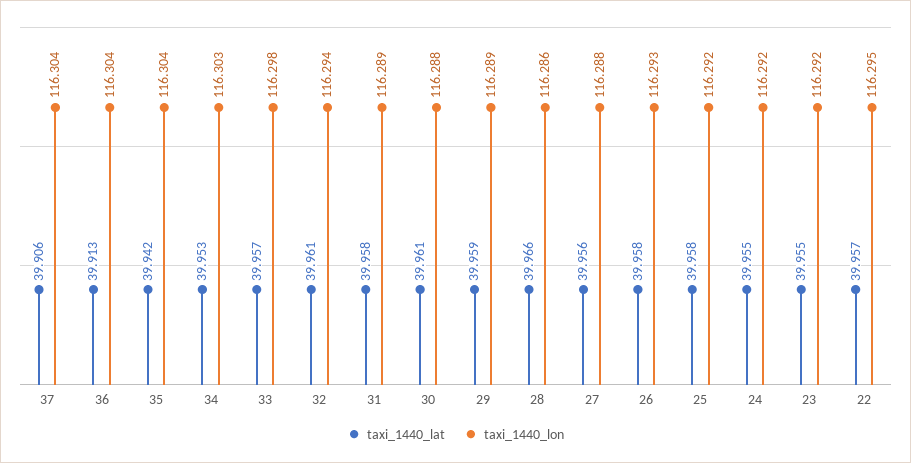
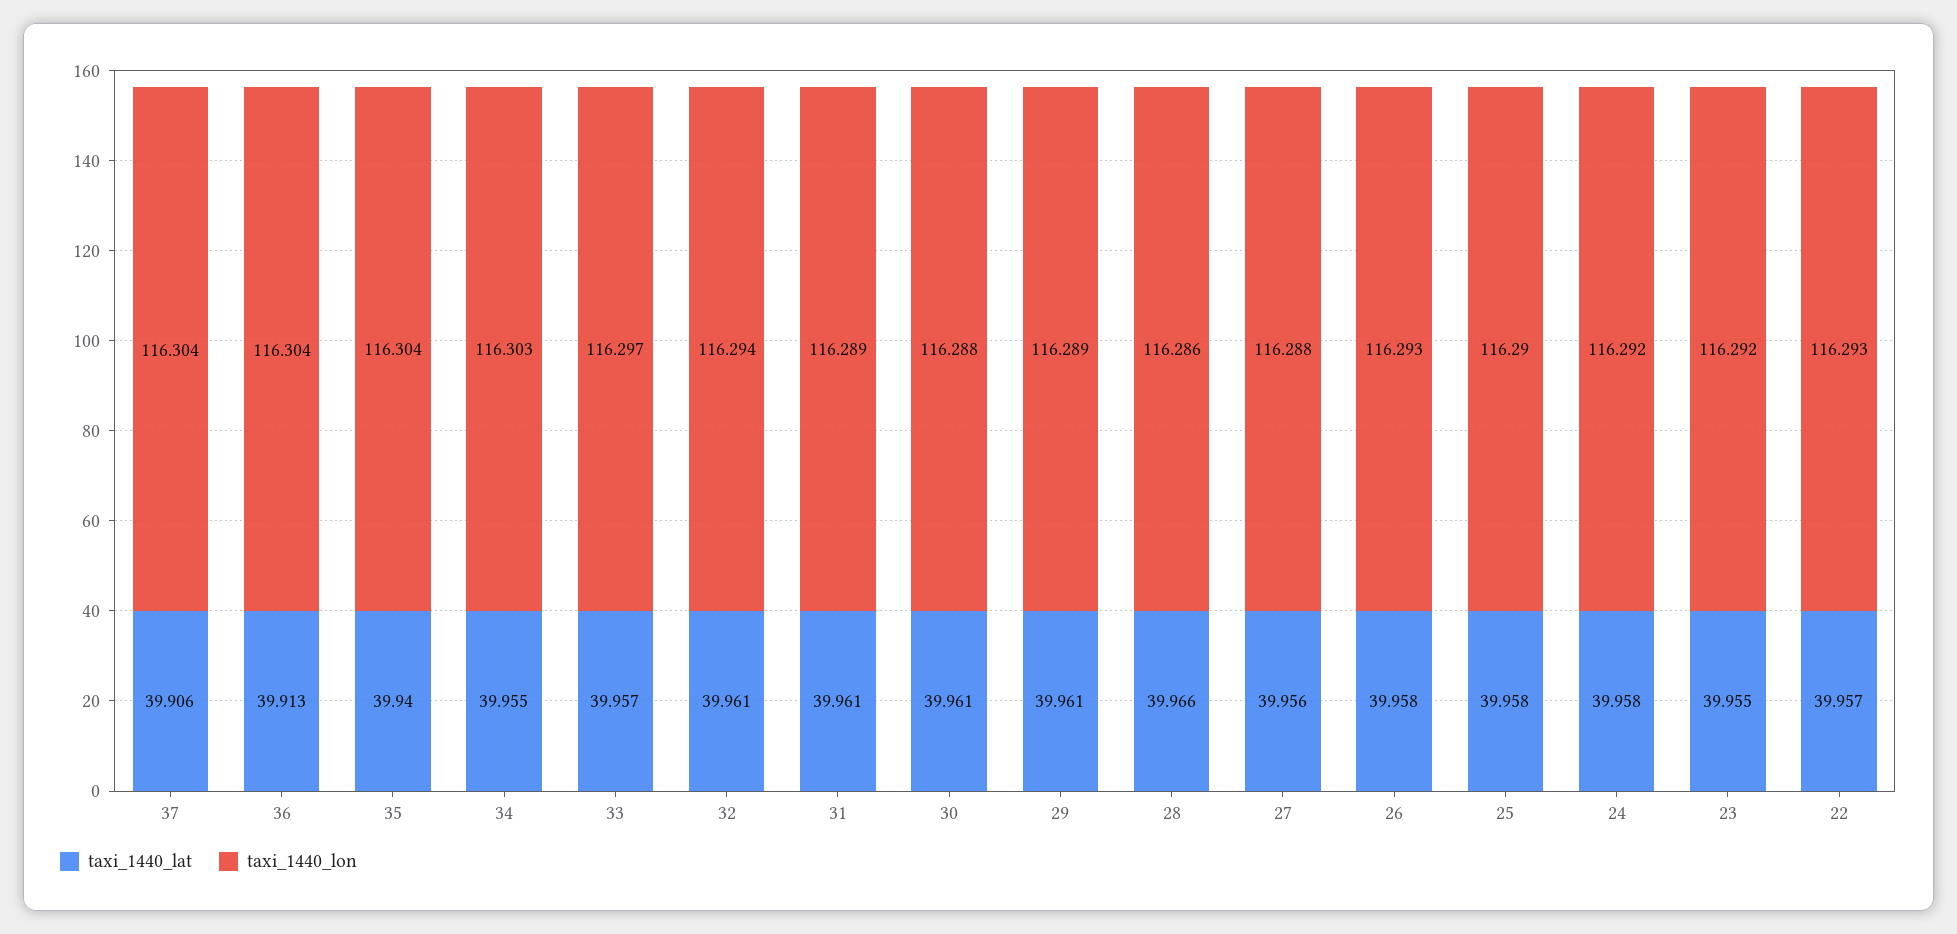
  {
    "taxi_1440_lat": {
      "37": 39.906,
      "36": 39.913,
-     "35": 39.942,
+     "35": 39.94,
-     "34": 39.953,
+     "34": 39.955,
      "33": 39.957,
      "32": 39.961,
-     "31": 39.958,
+     "31": 39.961,
      "30": 39.961,
-     "29": 39.959,
+     "29": 39.961,
      "28": 39.966,
      "27": 39.956,
      "26": 39.958,
      "25": 39.958,
-     "24": 39.955,
+     "24": 39.958,
      "23": 39.955,
      "22": 39.957
    },
    "taxi_1440_lon": {
      "37": 116.304,
      "36": 116.304,
      "35": 116.304,
      "34": 116.303,
-     "33": 116.298,
+     "33": 116.297,
      "32": 116.294,
      "31": 116.289,
      "30": 116.288,
      "29": 116.289,
      "28": 116.286,
      "27": 116.288,
      "26": 116.293,
-     "25": 116.292,
+     "25": 116.29,
      "24": 116.292,
      "23": 116.292,
-     "22": 116.295
+     "22": 116.293
    }
  }

